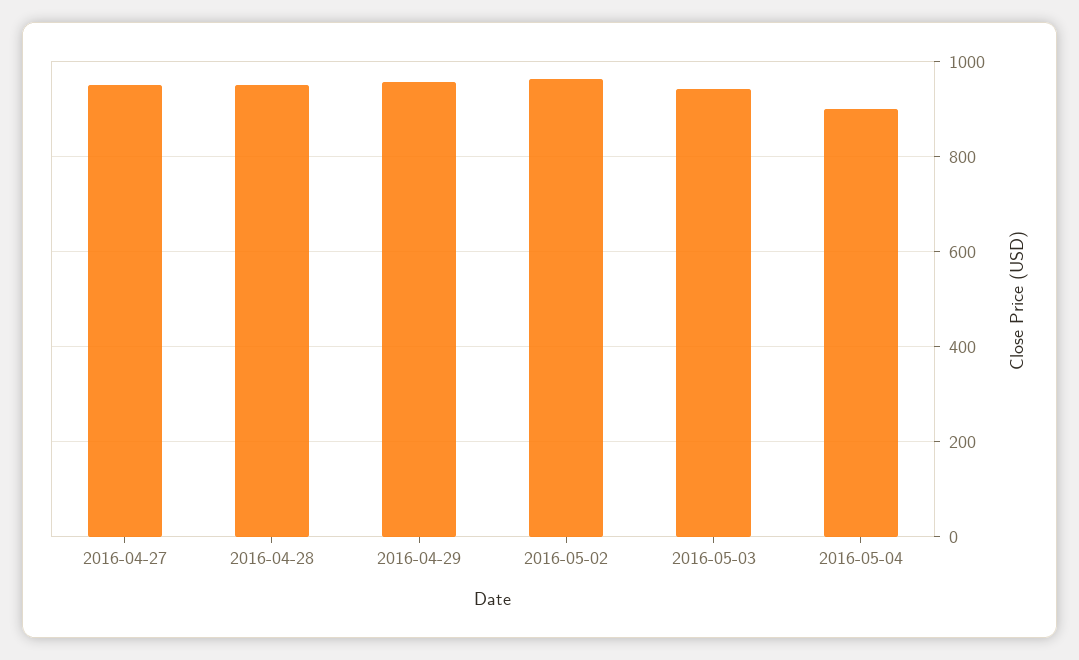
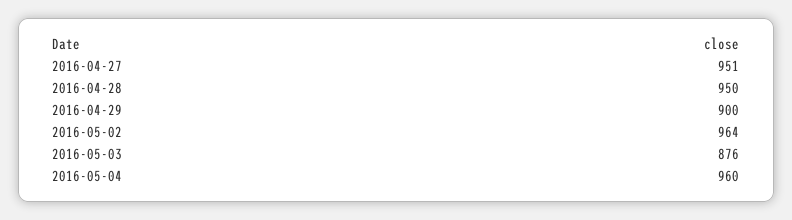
  {
    "2016-04-27": 951,
    "2016-04-28": 950,
-   "2016-04-29": 960,
+   "2016-04-29": 900,
    "2016-05-02": 964,
-   "2016-05-03": 940,
+   "2016-05-03": 876,
-   "2016-05-04": 900
+   "2016-05-04": 960
  }

